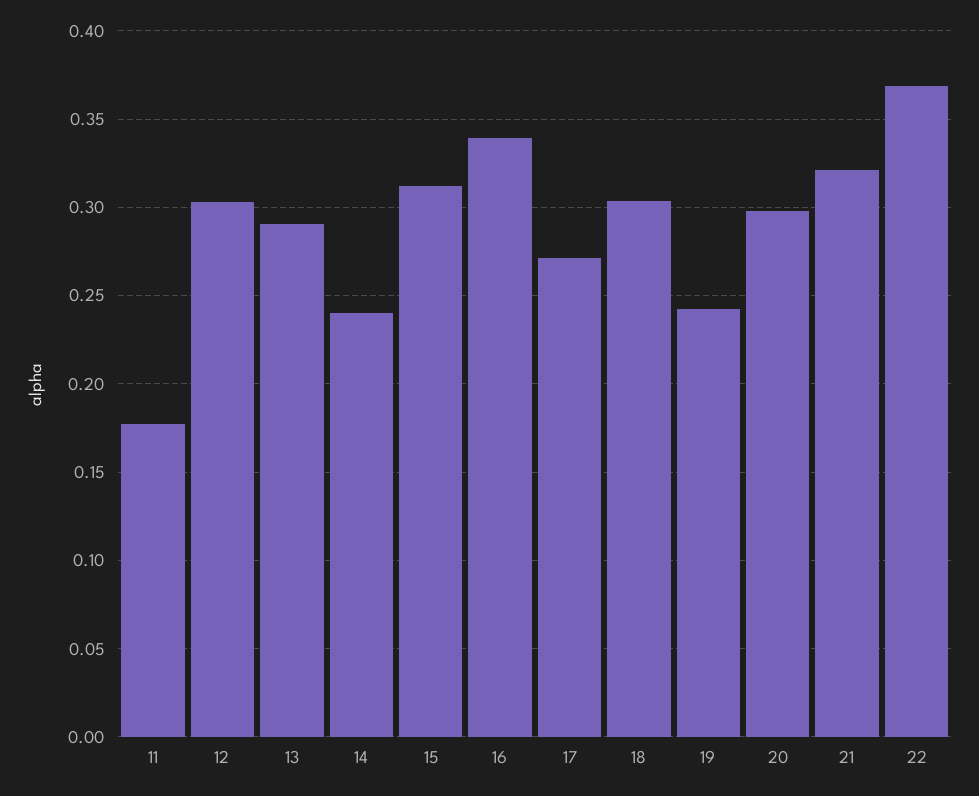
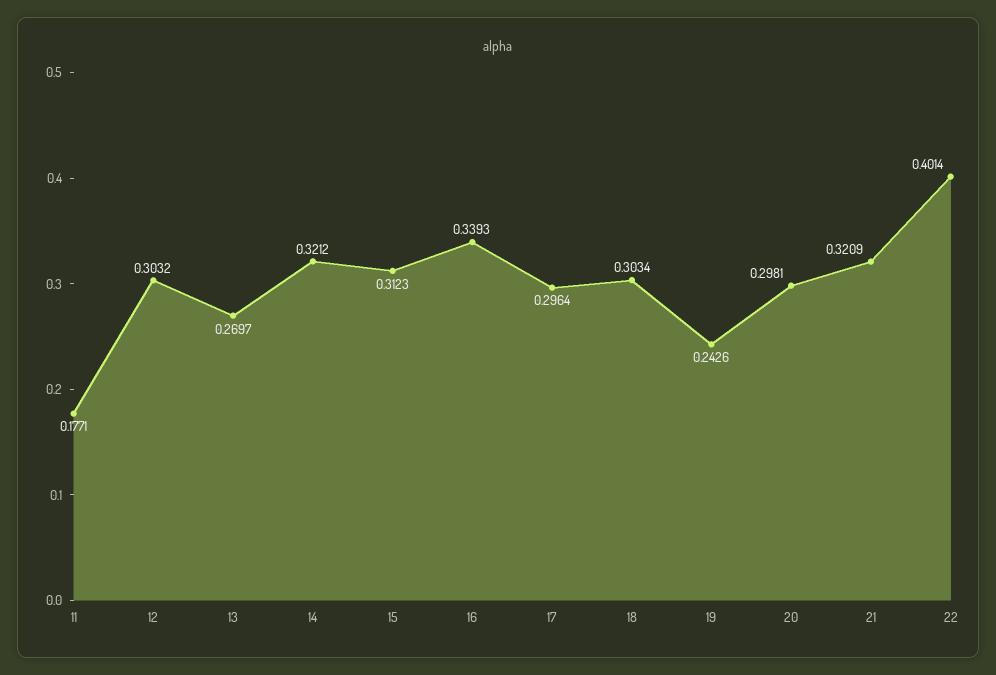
  {
    "11": 0.1771,
    "12": 0.3032,
-   "13": 0.29,
+   "13": 0.2697,
-   "14": 0.24,
+   "14": 0.3212,
    "15": 0.3123,
    "16": 0.3393,
-   "17": 0.27,
+   "17": 0.2964,
    "18": 0.3034,
    "19": 0.2426,
    "20": 0.2981,
    "21": 0.3209,
-   "22": 0.37
+   "22": 0.4014
  }

